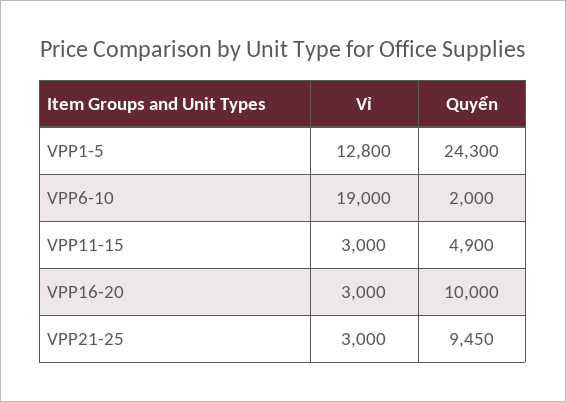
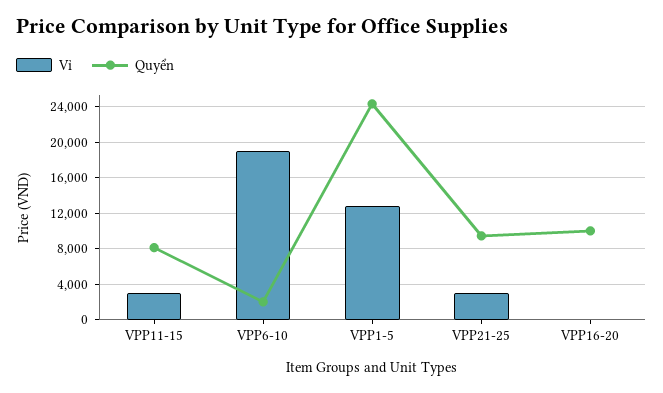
  {
    "Vỉ": {
      "VPP1-5": 12800,
      "VPP6-10": 19000,
      "VPP11-15": 3000,
-     "VPP16-20": 3000,
+     "VPP16-20": 0,
      "VPP21-25": 3000
    },
    "Quyển": {
      "VPP1-5": 24300,
      "VPP6-10": 2000,
-     "VPP11-15": 4900,
+     "VPP11-15": 8000,
      "VPP16-20": 10000,
      "VPP21-25": 9450
    }
  }

